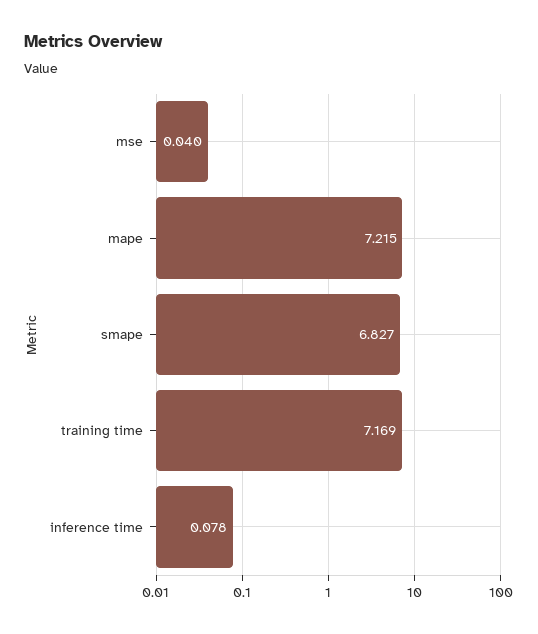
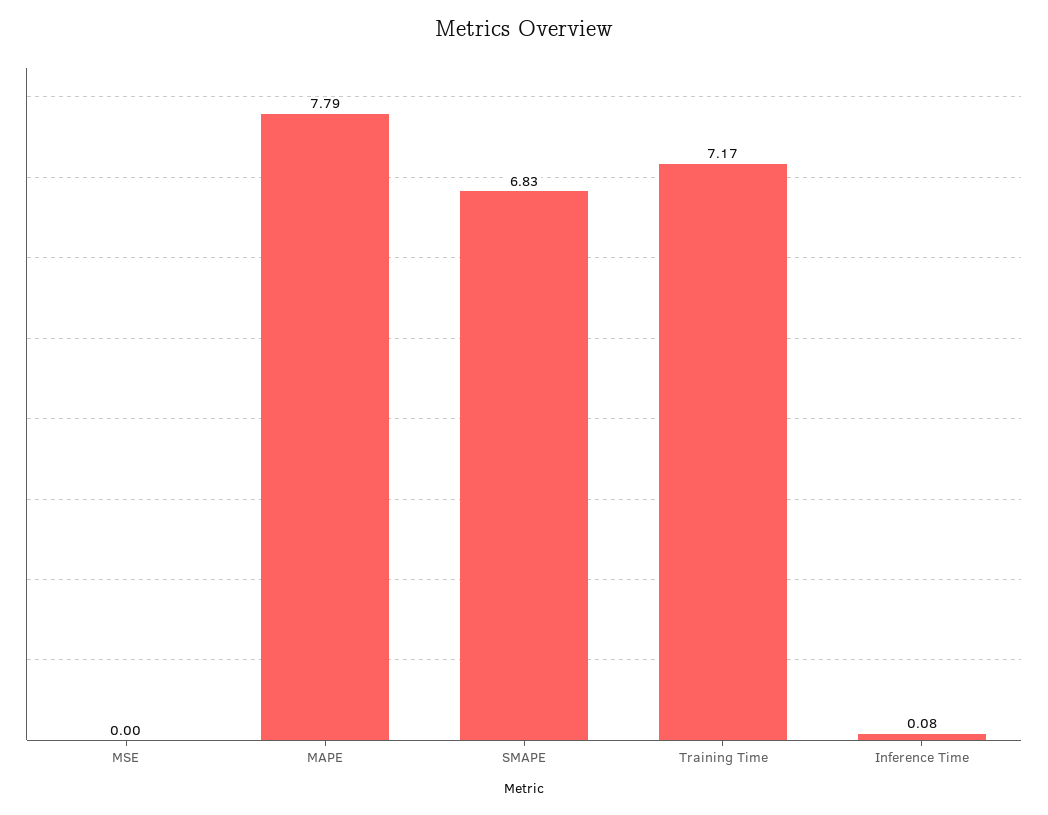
  {
-   "mse": 0.04,
+   "mse": 0,
-   "mape": 7.215,
+   "mape": 7.79,
    "smape": 6.827,
    "training time": 7.169,
    "inference time": 0.078
  }

